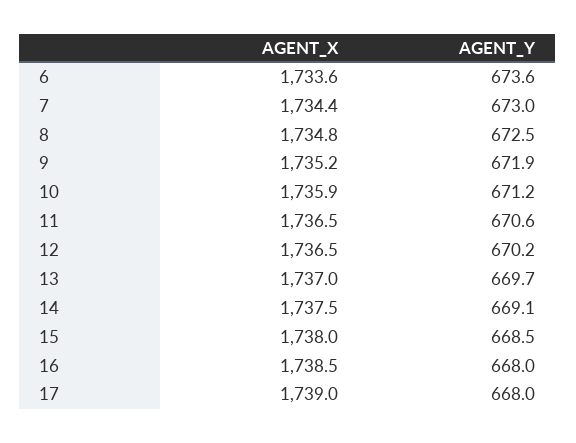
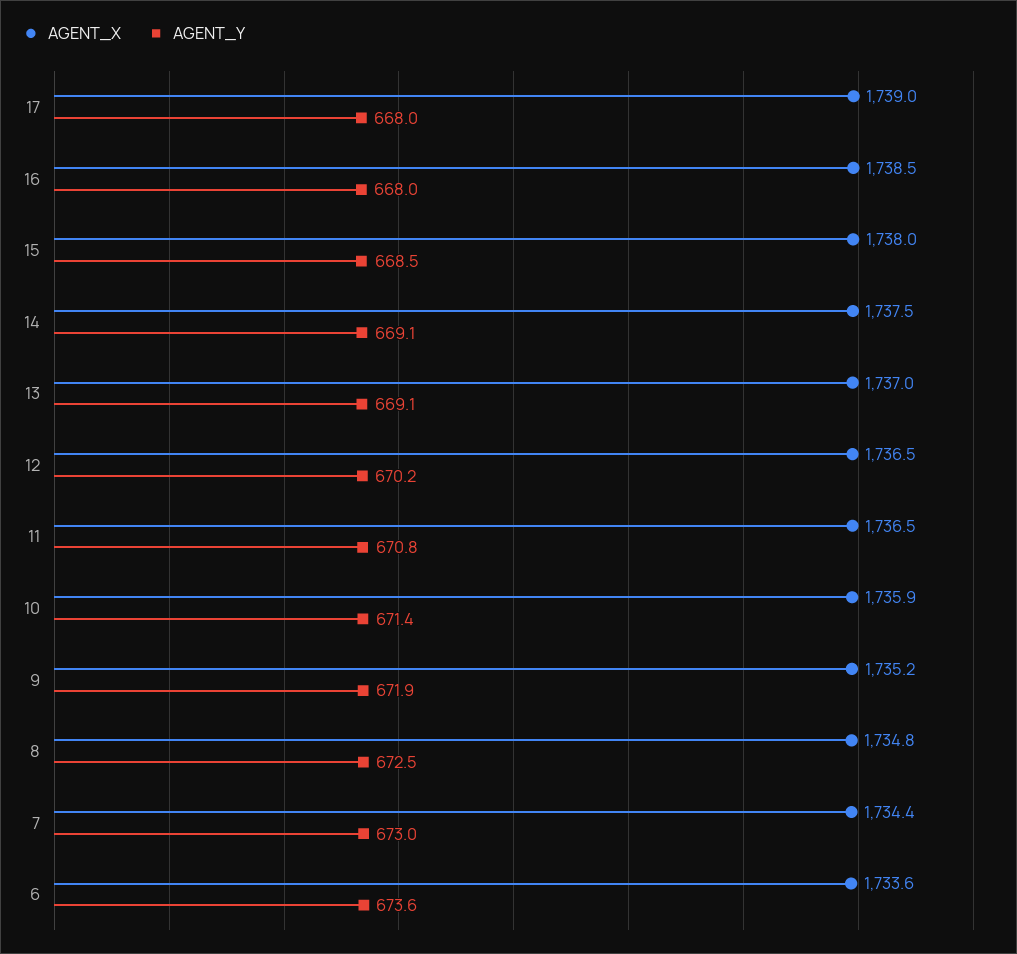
  {
    "AGENT_X": {
      "6": 1733.6,
      "7": 1734.4,
      "8": 1734.8,
      "9": 1735.2,
      "10": 1735.9,
      "11": 1736.5,
      "12": 1736.5,
      "13": 1737,
      "14": 1737.5,
      "15": 1738,
      "16": 1738.5,
      "17": 1739
    },
    "AGENT_Y": {
      "6": 673.6,
      "7": 673,
      "8": 672.5,
      "9": 671.9,
-     "10": 671.2,
+     "10": 671.4,
-     "11": 670.6,
+     "11": 670.8,
      "12": 670.2,
-     "13": 669.7,
+     "13": 669.1,
      "14": 669.1,
      "15": 668.5,
      "16": 668,
      "17": 668
    }
  }

